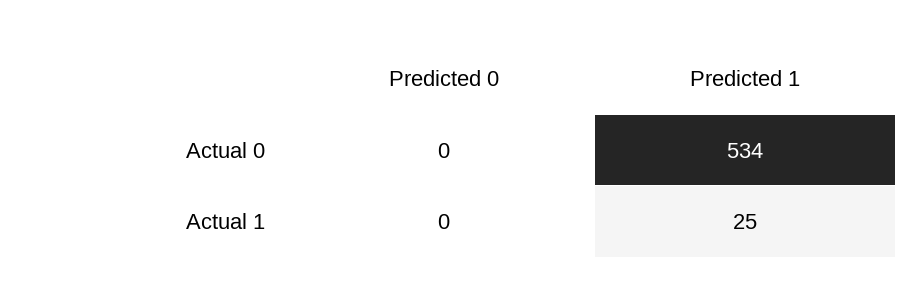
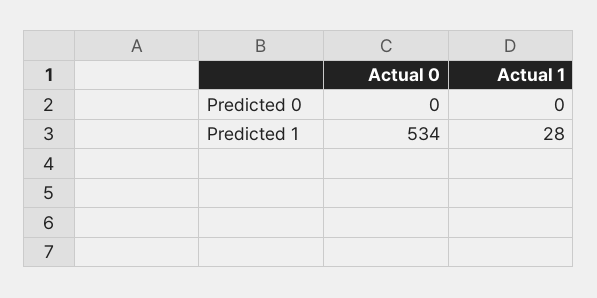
  {
    "Predicted 0": {
      "Actual 0": 0,
      "Actual 1": 0
    },
    "Predicted 1": {
      "Actual 0": 534,
-     "Actual 1": 25
+     "Actual 1": 28
    }
  }

